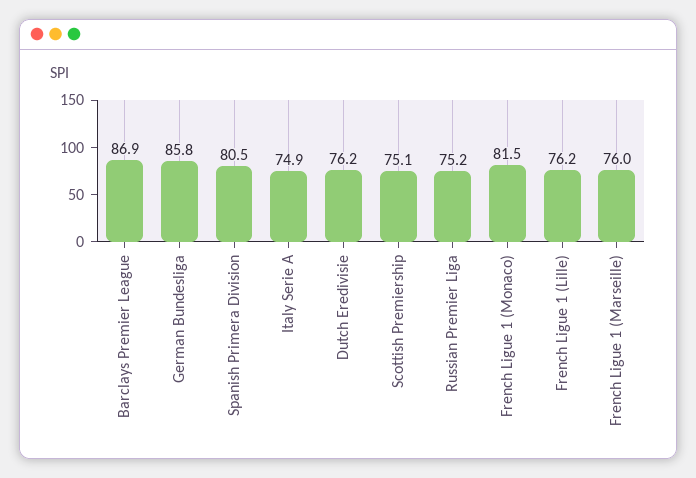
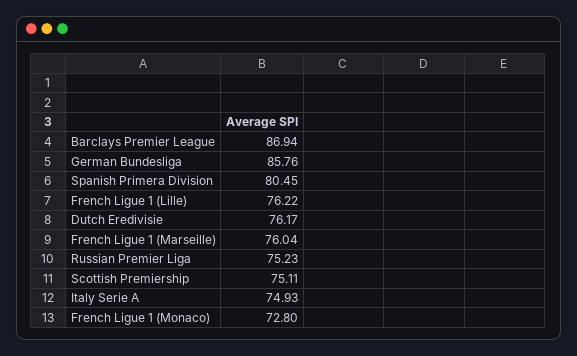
  {
    "Barclays Premier League": 86.94,
    "German Bundesliga": 85.76,
    "Spanish Primera Division": 80.45,
    "Italy Serie A": 74.93,
    "Dutch Eredivisie": 76.17,
    "Scottish Premiership": 75.11,
    "Russian Premier Liga": 75.23,
-   "French Ligue 1 (Monaco)": 81.5,
+   "French Ligue 1 (Monaco)": 72.8,
    "French Ligue 1 (Lille)": 76.22,
    "French Ligue 1 (Marseille)": 76.04
  }

